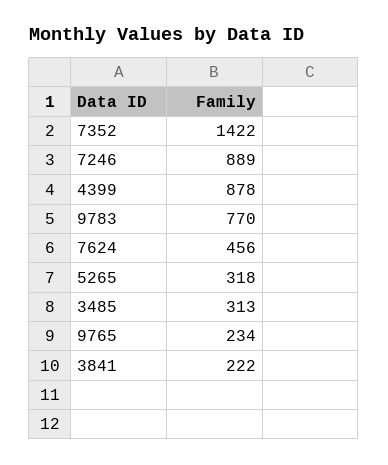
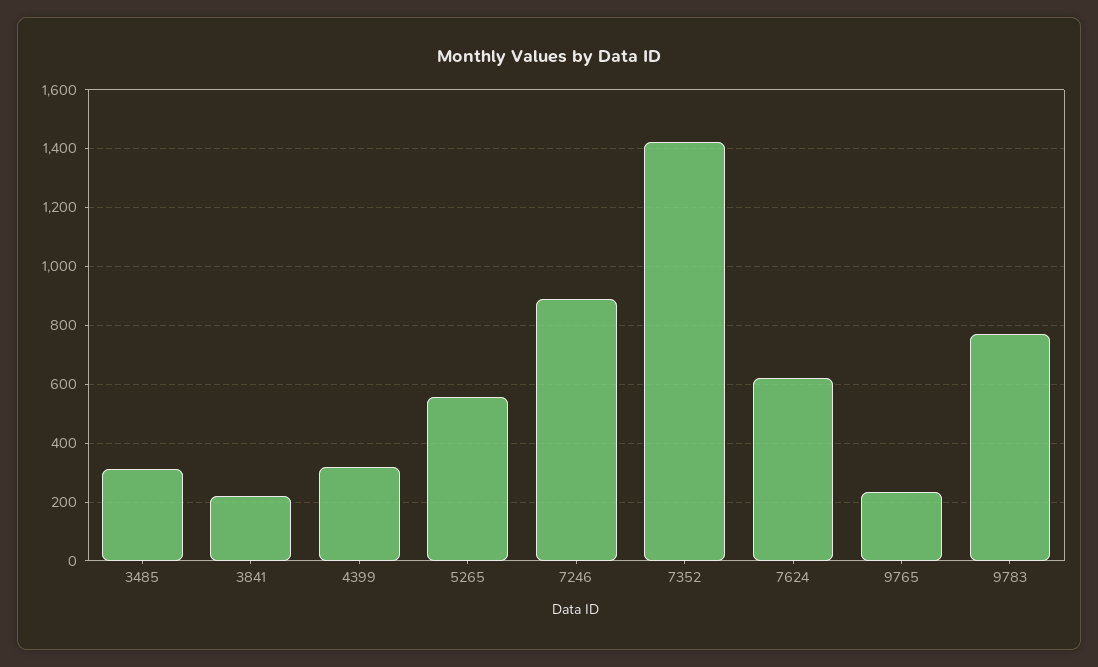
  {
    "7352": 1422,
    "7246": 889,
-   "4399": 878,
+   "4399": 325,
    "9783": 770,
-   "7624": 456,
+   "7624": 625,
-   "5265": 318,
+   "5265": 550,
    "3485": 313,
    "9765": 234,
    "3841": 222
  }

